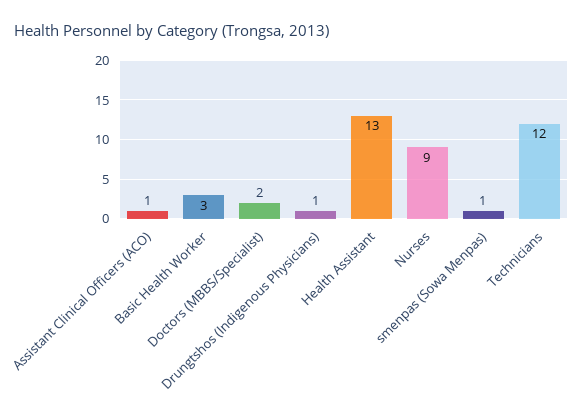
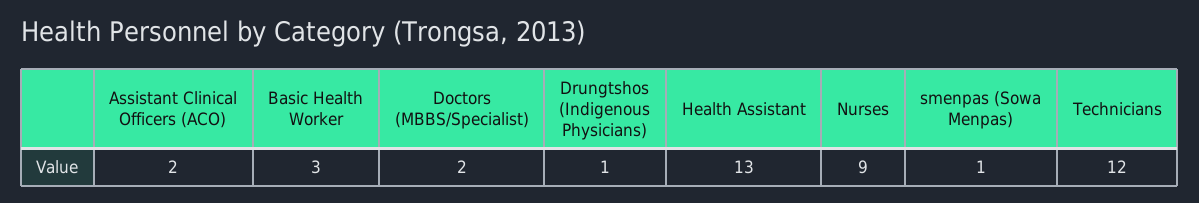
  {
-   "Assistant Clinical Officers (ACO)": 1,
+   "Assistant Clinical Officers (ACO)": 2,
    "Basic Health Worker": 3,
    "Doctors (MBBS/Specialist)": 2,
    "Drungtshos (Indigenous Physicians)": 1,
    "Health Assistant": 13,
    "Nurses": 9,
    "smenpas (Sowa Menpas)": 1,
    "Technicians": 12
  }

